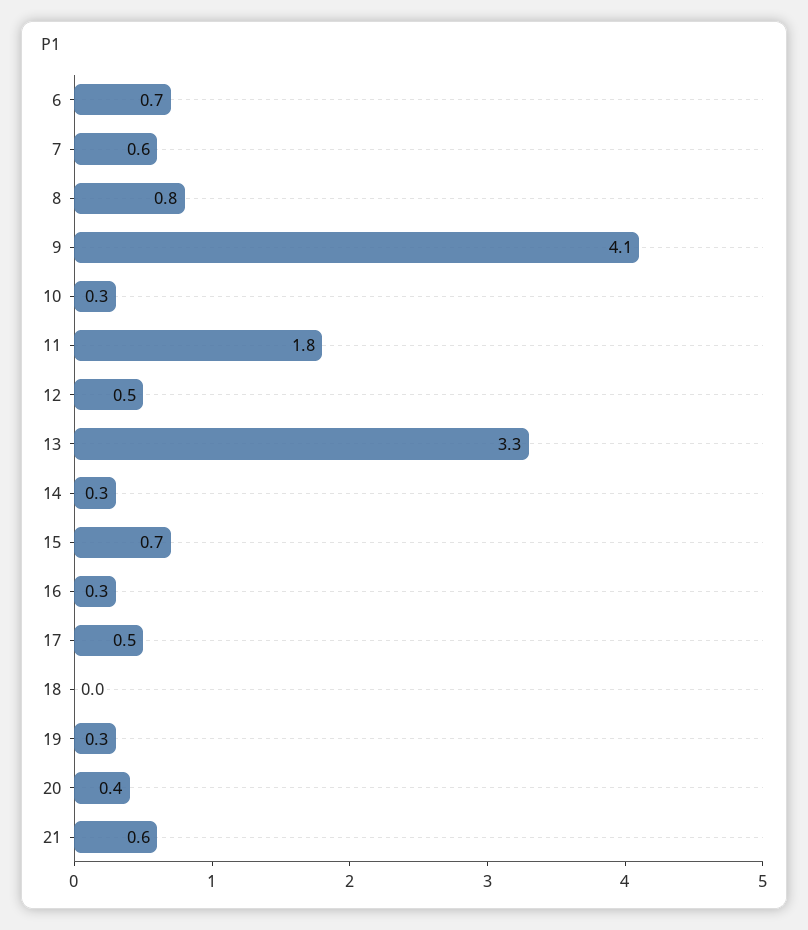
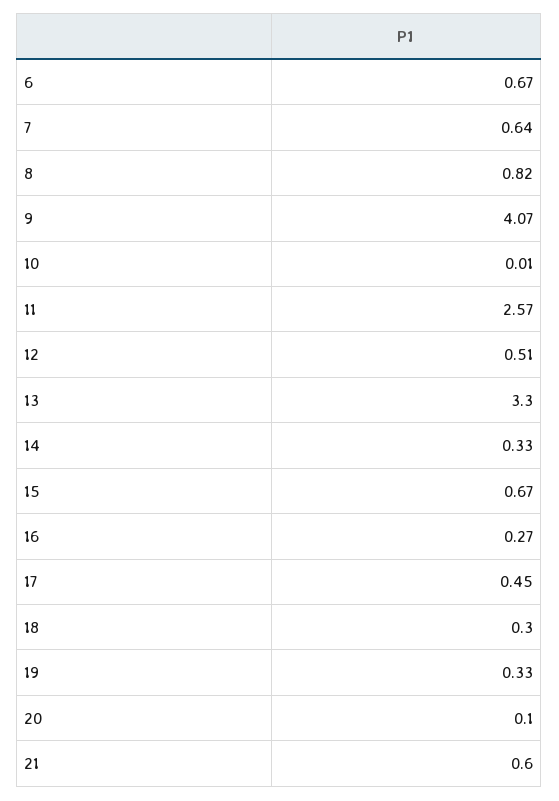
  {
    "6": 0.67,
    "7": 0.64,
    "8": 0.82,
    "9": 4.07,
-   "10": 0.3,
+   "10": 0.01,
-   "11": 1.8,
+   "11": 2.57,
    "12": 0.51,
    "13": 3.3,
    "14": 0.33,
    "15": 0.67,
    "16": 0.27,
    "17": 0.45,
-   "18": 0,
+   "18": 0.3,
    "19": 0.33,
-   "20": 0.4,
+   "20": 0.1,
    "21": 0.6
  }

